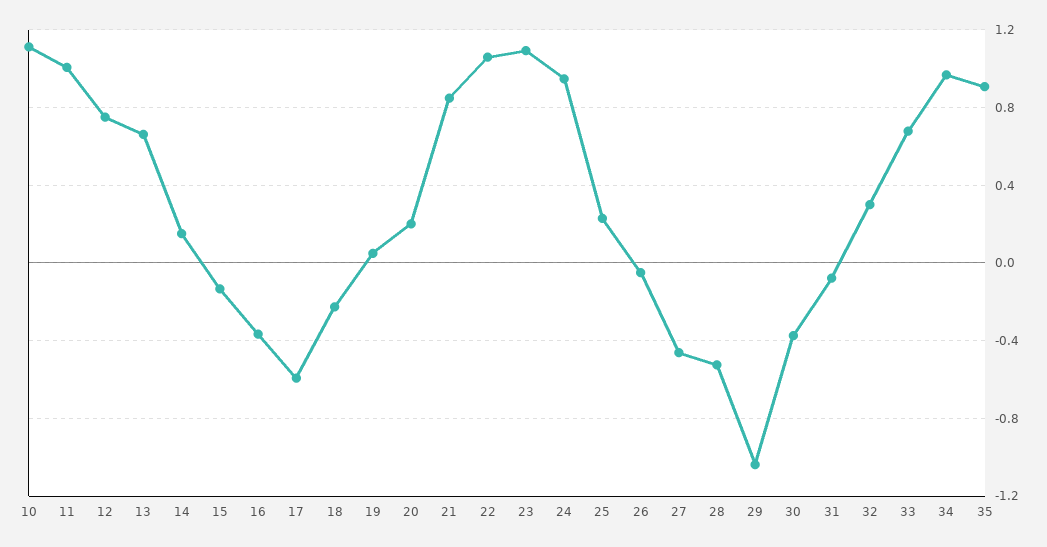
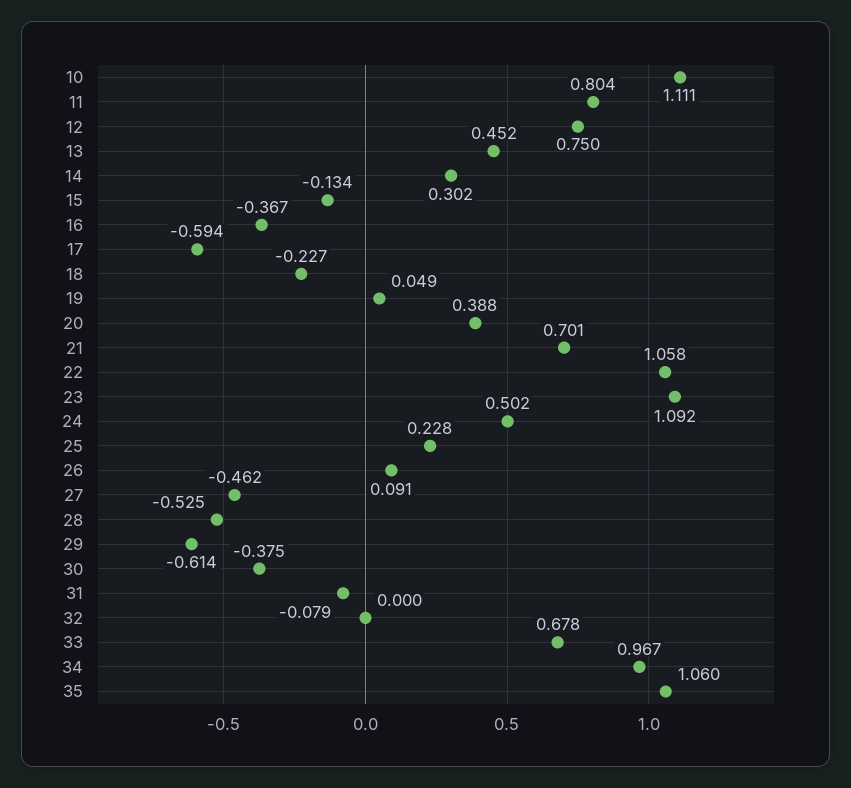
  {
    "10": 1.111,
-   "11": 1,
+   "11": 0.804,
    "12": 0.75,
-   "13": 0.65,
+   "13": 0.452,
-   "14": 0.15,
+   "14": 0.302,
    "15": -0.134,
    "16": -0.367,
    "17": -0.594,
    "18": -0.227,
    "19": 0.049,
-   "20": 0.2,
+   "20": 0.388,
-   "21": 0.85,
+   "21": 0.701,
    "22": 1.058,
    "23": 1.092,
-   "24": 0.95,
+   "24": 0.502,
    "25": 0.228,
-   "26": -0.05,
+   "26": 0.091,
    "27": -0.462,
    "28": -0.525,
-   "29": -1.05,
+   "29": -0.614,
    "30": -0.375,
    "31": -0.079,
-   "32": 0.3,
+   "32": 0,
    "33": 0.678,
    "34": 0.967,
-   "35": 0.9
+   "35": 1.06
  }

